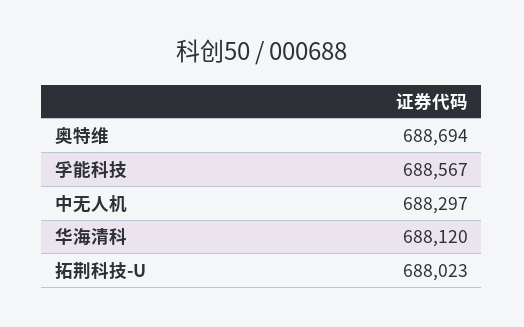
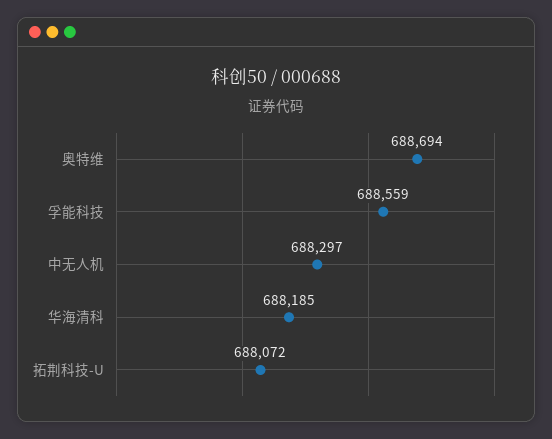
  {
    "奥特维": 688694,
-   "孚能科技": 688567,
+   "孚能科技": 688559,
    "中无人机": 688297,
-   "华海清科": 688120,
+   "华海清科": 688185,
-   "拓荆科技-U": 688023
+   "拓荆科技-U": 688072
  }

